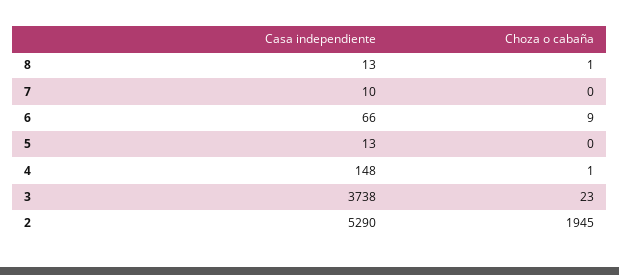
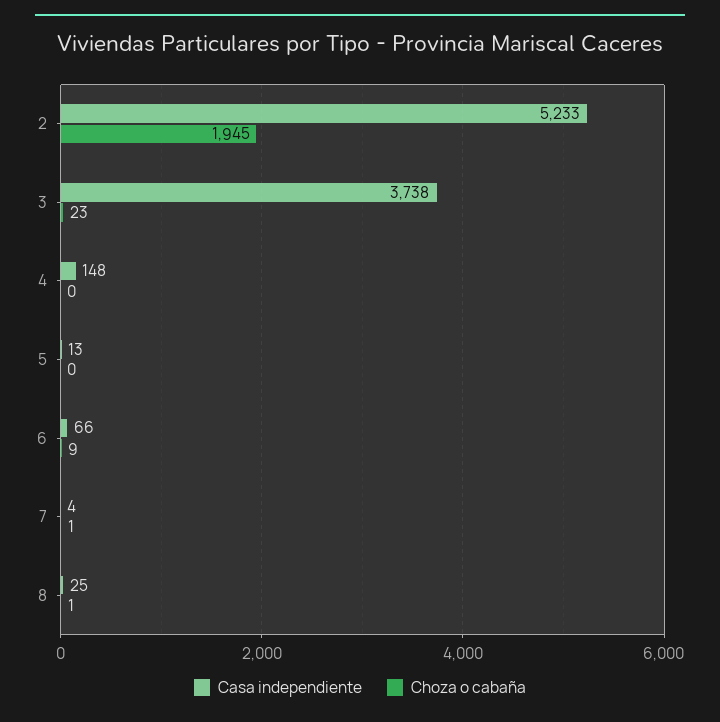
  {
    "Casa independiente": {
-     "8": 13,
+     "8": 25,
-     "7": 10,
+     "7": 4,
      "6": 66,
      "5": 13,
      "4": 148,
      "3": 3738,
-     "2": 5290
+     "2": 5233
    },
    "Choza o cabaña": {
      "8": 1,
-     "7": 0,
+     "7": 1,
      "6": 9,
      "5": 0,
-     "4": 1,
+     "4": 0,
      "3": 23,
      "2": 1945
    }
  }

